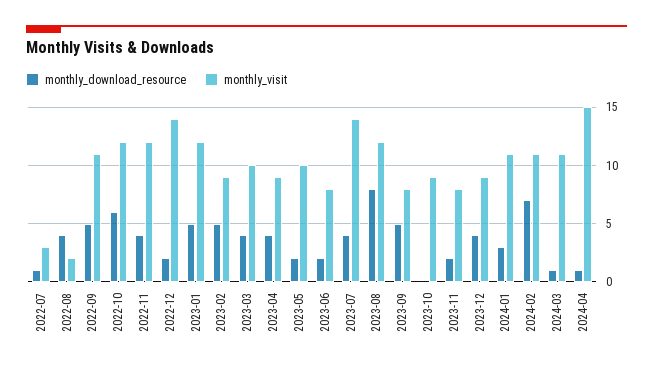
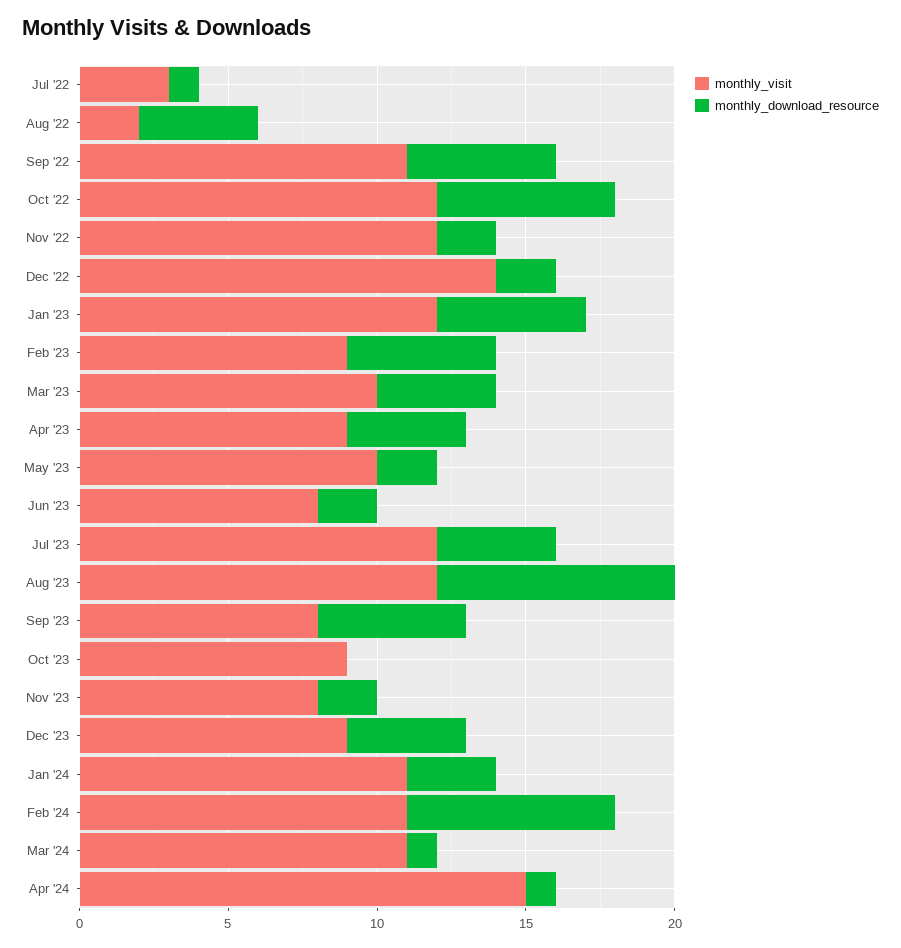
  {
    "monthly_download_resource": {
      "2022-07": 1,
      "2022-08": 4,
      "2022-09": 5,
      "2022-10": 6,
-     "2022-11": 4,
+     "2022-11": 2,
      "2022-12": 2,
      "2023-01": 5,
      "2023-02": 5,
      "2023-03": 4,
      "2023-04": 4,
      "2023-05": 2,
      "2023-06": 2,
      "2023-07": 4,
      "2023-08": 8,
      "2023-09": 5,
      "2023-10": 0,
      "2023-11": 2,
      "2023-12": 4,
      "2024-01": 3,
      "2024-02": 7,
      "2024-03": 1,
      "2024-04": 1
    },
    "monthly_visit": {
      "2022-07": 3,
      "2022-08": 2,
      "2022-09": 11,
      "2022-10": 12,
      "2022-11": 12,
      "2022-12": 14,
      "2023-01": 12,
      "2023-02": 9,
      "2023-03": 10,
      "2023-04": 9,
      "2023-05": 10,
      "2023-06": 8,
-     "2023-07": 14,
+     "2023-07": 12,
      "2023-08": 12,
      "2023-09": 8,
      "2023-10": 9,
      "2023-11": 8,
      "2023-12": 9,
      "2024-01": 11,
      "2024-02": 11,
      "2024-03": 11,
      "2024-04": 15
    }
  }

